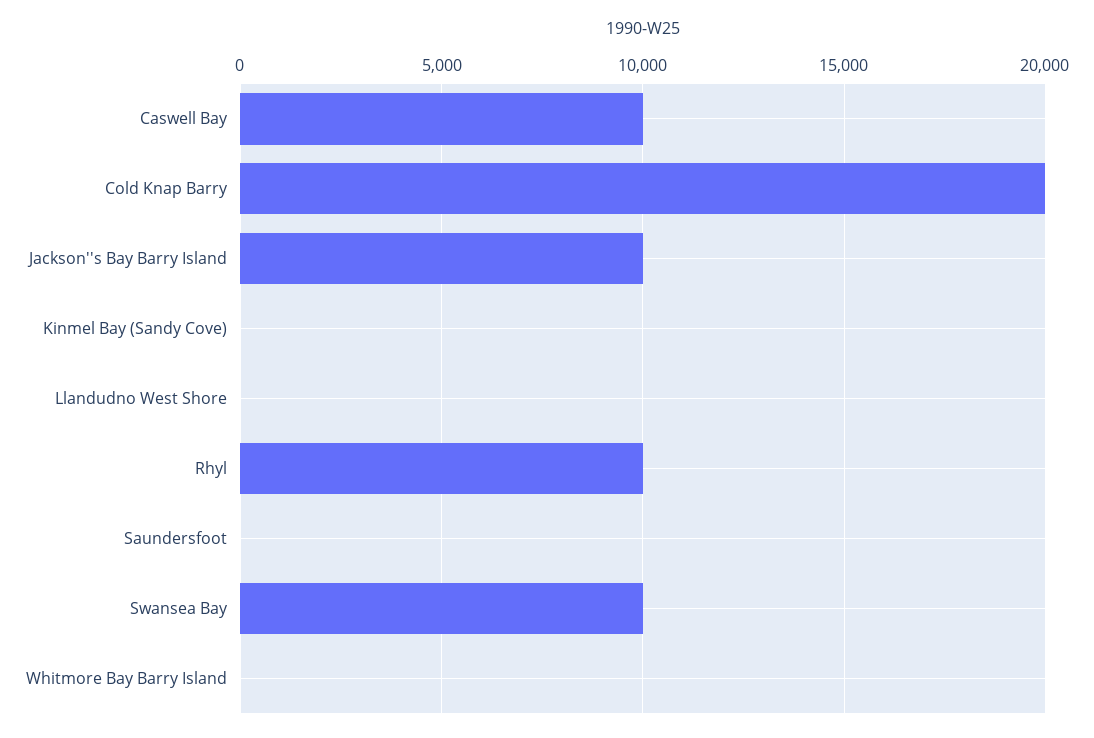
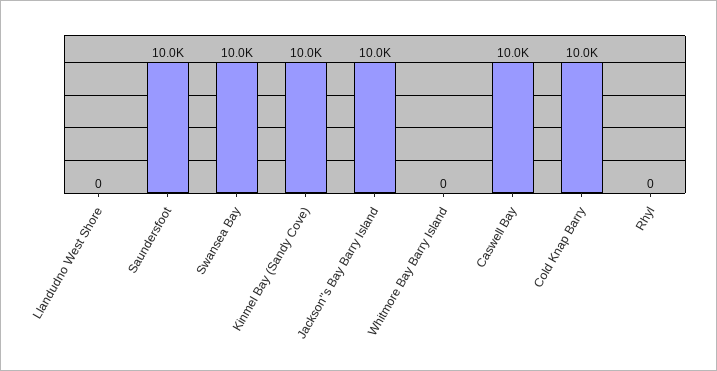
  {
    "Caswell Bay": 10000,
-   "Cold Knap Barry": 20000,
+   "Cold Knap Barry": 10000,
    "Jackson''s Bay Barry Island": 10000,
-   "Kinmel Bay (Sandy Cove)": 0,
+   "Kinmel Bay (Sandy Cove)": 10000,
    "Llandudno West Shore": 0,
-   "Rhyl": 10000,
+   "Rhyl": 0,
-   "Saundersfoot": 0,
+   "Saundersfoot": 10000,
    "Swansea Bay": 10000,
    "Whitmore Bay Barry Island": 0
  }

